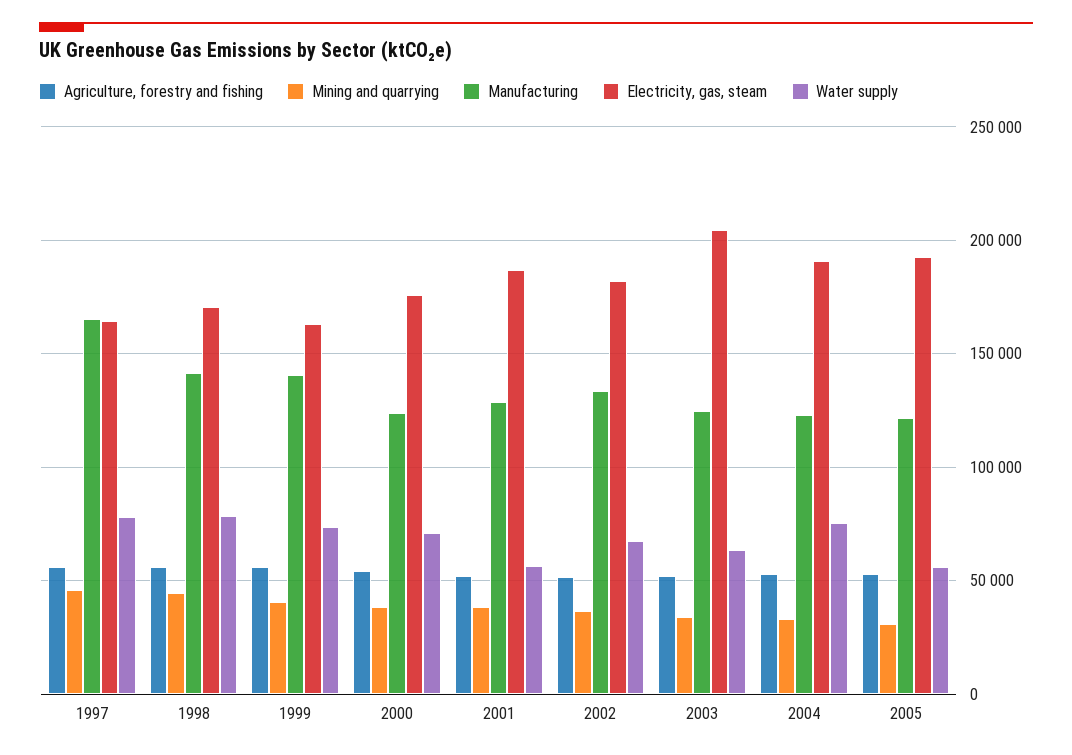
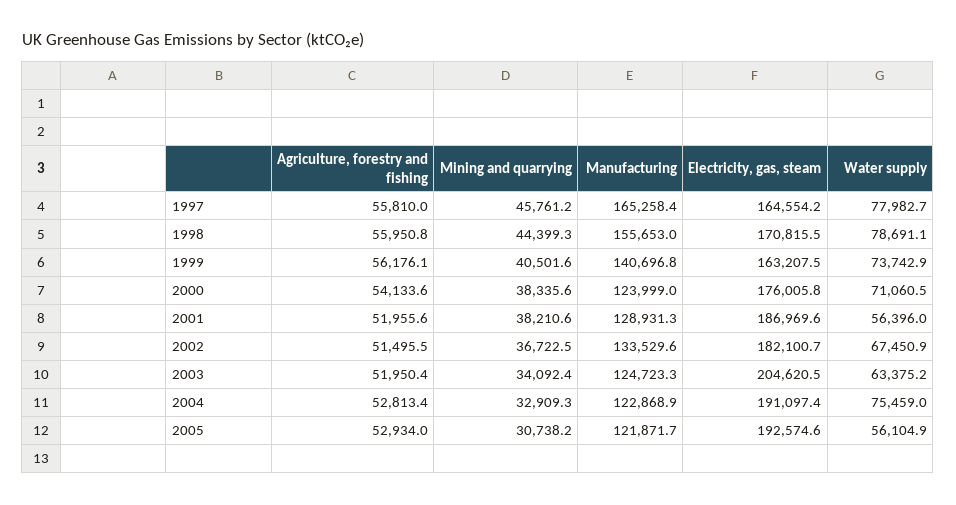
  {
    "Agriculture, forestry and fishing": {
      "1997": 55810,
      "1998": 55950.8,
      "1999": 56176.1,
      "2000": 54133.6,
      "2001": 51955.6,
      "2002": 51495.5,
      "2003": 51950.4,
      "2004": 52813.4,
      "2005": 52934
    },
    "Mining and quarrying": {
      "1997": 45761.2,
      "1998": 44399.3,
      "1999": 40501.6,
      "2000": 38335.6,
      "2001": 38210.6,
      "2002": 36722.5,
      "2003": 34092.4,
      "2004": 32909.3,
      "2005": 30738.2
    },
    "Manufacturing": {
      "1997": 165258.4,
-     "1998": 140000,
+     "1998": 155653,
      "1999": 140696.8,
      "2000": 123999,
      "2001": 128931.3,
      "2002": 133529.6,
      "2003": 124723.3,
      "2004": 122868.9,
      "2005": 121871.7
    },
    "Electricity, gas, steam": {
      "1997": 164554.2,
      "1998": 170815.5,
      "1999": 163207.5,
      "2000": 176005.8,
      "2001": 186969.6,
      "2002": 182100.7,
      "2003": 204620.5,
      "2004": 191097.4,
      "2005": 192574.6
    },
    "Water supply": {
      "1997": 77982.7,
      "1998": 78691.1,
      "1999": 73742.9,
      "2000": 71060.5,
      "2001": 56396,
      "2002": 67450.9,
      "2003": 63375.2,
      "2004": 75459,
      "2005": 56104.9
    }
  }

